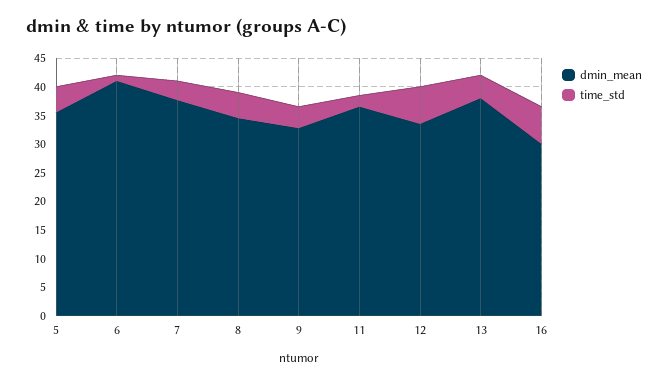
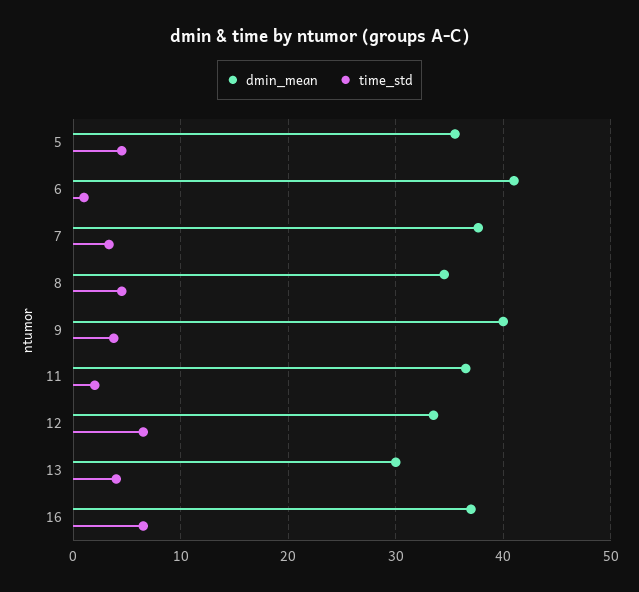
  {
    "dmin_mean": {
      "5": 36,
      "6": 41,
      "7": 38,
      "8": 35,
-     "9": 32.5,
+     "9": 40,
      "11": 37,
      "12": 34,
-     "13": 37.5,
+     "13": 30,
-     "16": 30
+     "16": 37
    },
    "time_std": {
      "5": 5,
      "6": 1,
      "7": 3,
      "8": 5,
      "9": 4,
      "11": 2,
      "12": 7,
      "13": 4,
      "16": 7
    }
  }

